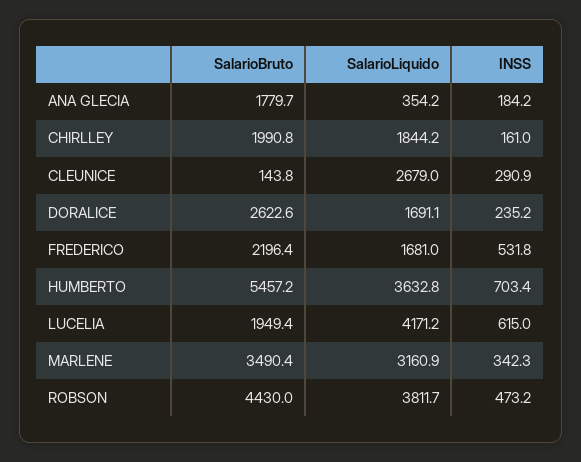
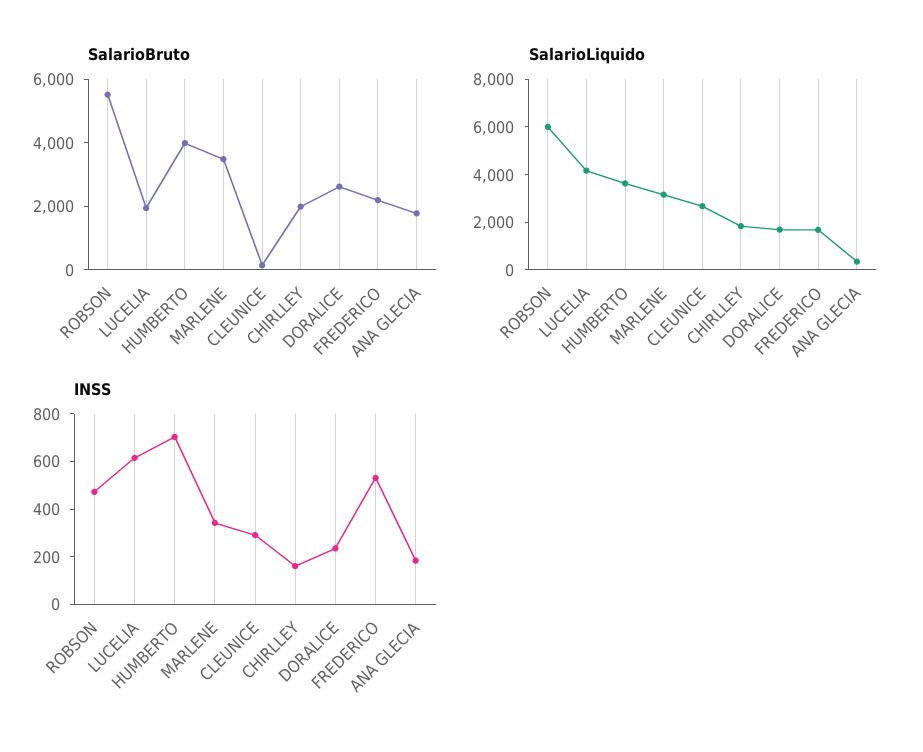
  {
    "SalarioBruto": {
      "ANA GLECIA": 1779.7,
      "CHIRLLEY": 1990.8,
      "CLEUNICE": 143.8,
      "DORALICE": 2622.6,
      "FREDERICO": 2196.4,
-     "HUMBERTO": 5457.2,
+     "HUMBERTO": 4000,
      "LUCELIA": 1949.4,
      "MARLENE": 3490.4,
-     "ROBSON": 4430
+     "ROBSON": 5500
    },
    "SalarioLiquido": {
      "ANA GLECIA": 354.2,
      "CHIRLLEY": 1844.2,
      "CLEUNICE": 2679,
      "DORALICE": 1691.1,
      "FREDERICO": 1681,
      "HUMBERTO": 3632.8,
      "LUCELIA": 4171.2,
      "MARLENE": 3160.9,
-     "ROBSON": 3811.7
+     "ROBSON": 6000
    },
    "INSS": {
      "ANA GLECIA": 184.2,
      "CHIRLLEY": 161,
      "CLEUNICE": 290.9,
      "DORALICE": 235.2,
      "FREDERICO": 531.8,
      "HUMBERTO": 703.4,
      "LUCELIA": 615,
      "MARLENE": 342.3,
      "ROBSON": 473.2
    }
  }

